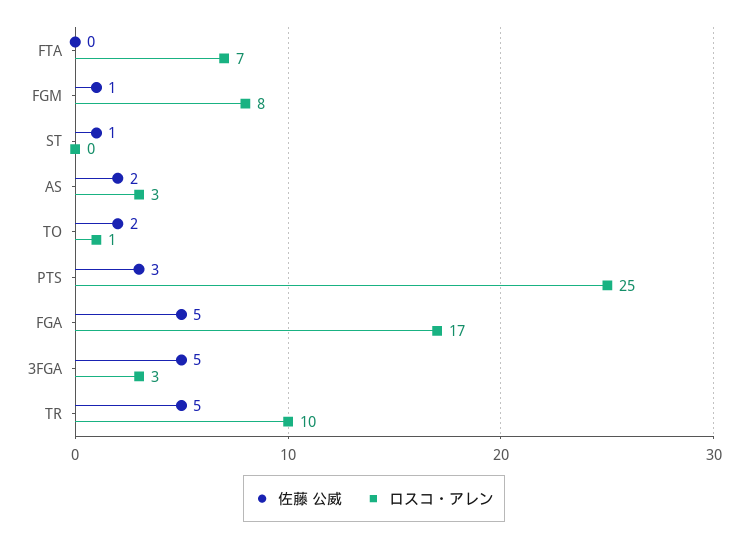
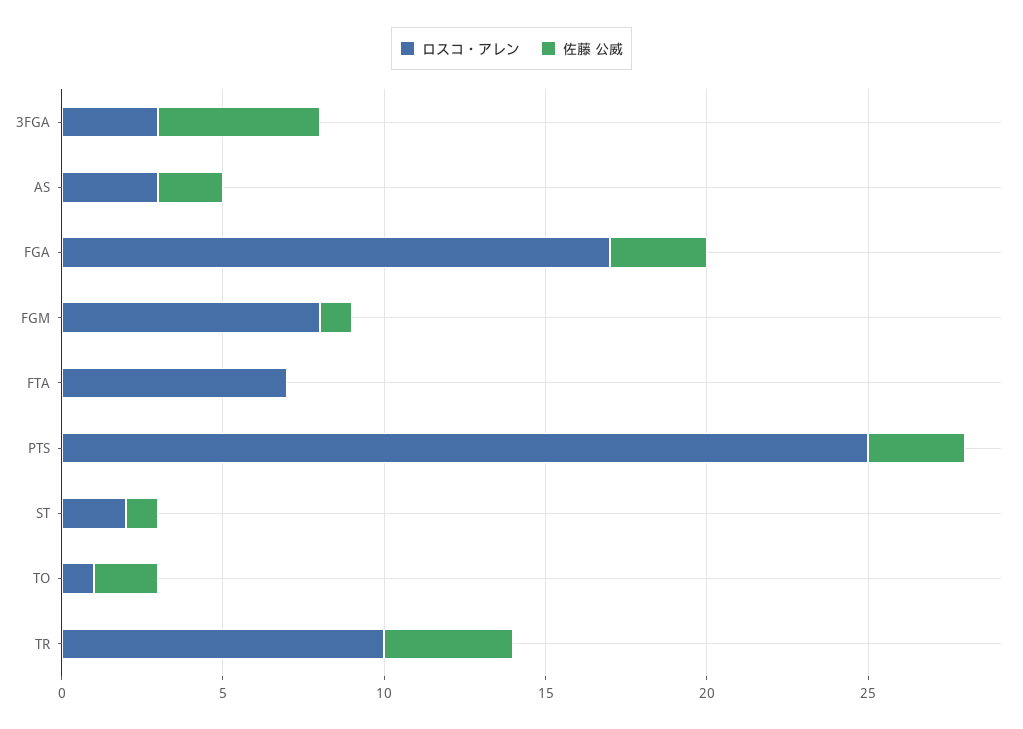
  {
    "佐藤 公威": {
      "FTA": 0,
      "FGM": 1,
      "ST": 1,
      "AS": 2,
      "TO": 2,
      "PTS": 3,
-     "FGA": 5,
+     "FGA": 3,
      "3FGA": 5,
-     "TR": 5
+     "TR": 4
    },
    "ロスコ・アレン": {
      "FTA": 7,
      "FGM": 8,
-     "ST": 0,
+     "ST": 2,
      "AS": 3,
      "TO": 1,
      "PTS": 25,
      "FGA": 17,
      "3FGA": 3,
      "TR": 10
    }
  }

